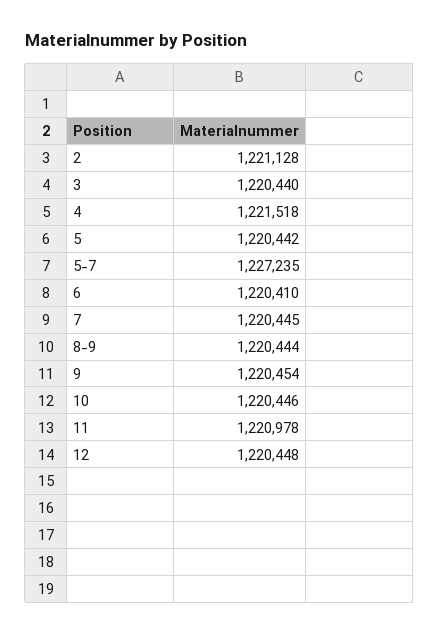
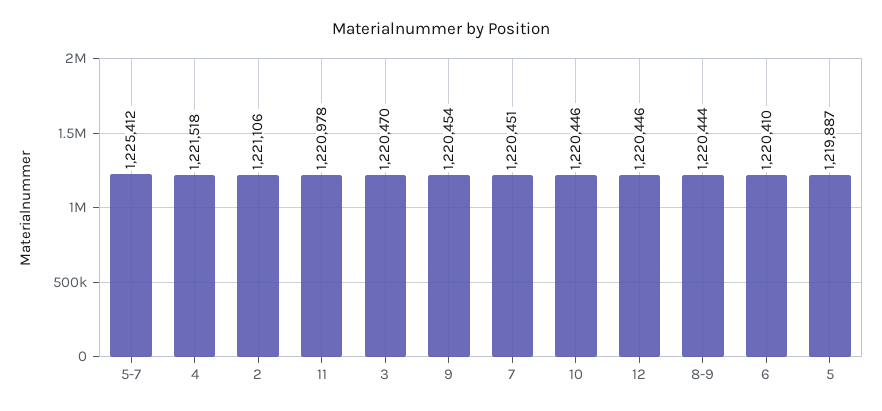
  {
-   "2": 1221128,
+   "2": 1221106,
-   "3": 1220440,
+   "3": 1220470,
    "4": 1221518,
-   "5": 1220442,
+   "5": 1219887,
-   "5-7": 1227235,
+   "5-7": 1225412,
    "6": 1220410,
-   "7": 1220445,
+   "7": 1220451,
    "8-9": 1220444,
    "9": 1220454,
    "10": 1220446,
    "11": 1220978,
-   "12": 1220448
+   "12": 1220446
  }

